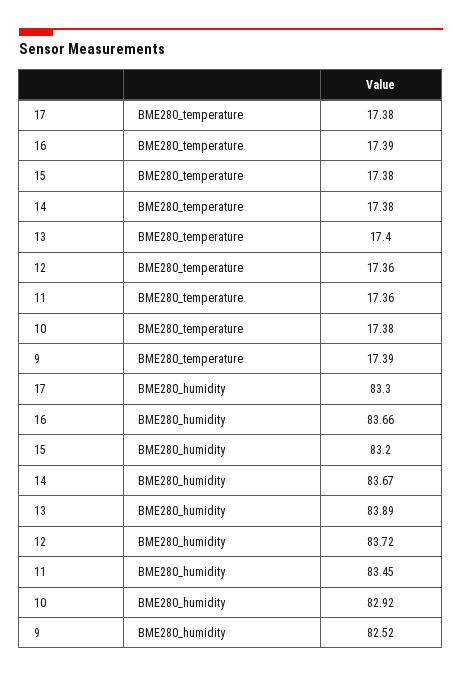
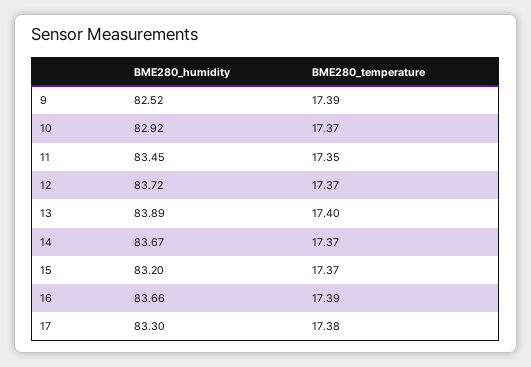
  {
    "17": {
      "BME280_temperature": 17.38,
      "BME280_humidity": 83.3
    },
    "16": {
      "BME280_temperature": 17.39,
      "BME280_humidity": 83.66
    },
    "15": {
-     "BME280_temperature": 17.38,
+     "BME280_temperature": 17.37,
      "BME280_humidity": 83.2
    },
    "14": {
-     "BME280_temperature": 17.38,
+     "BME280_temperature": 17.37,
      "BME280_humidity": 83.67
    },
    "13": {
      "BME280_temperature": 17.4,
      "BME280_humidity": 83.89
    },
    "12": {
-     "BME280_temperature": 17.36,
+     "BME280_temperature": 17.37,
      "BME280_humidity": 83.72
    },
    "11": {
-     "BME280_temperature": 17.36,
+     "BME280_temperature": 17.35,
      "BME280_humidity": 83.45
    },
    "10": {
-     "BME280_temperature": 17.38,
+     "BME280_temperature": 17.37,
      "BME280_humidity": 82.92
    },
    "9": {
      "BME280_temperature": 17.39,
      "BME280_humidity": 82.52
    }
  }

